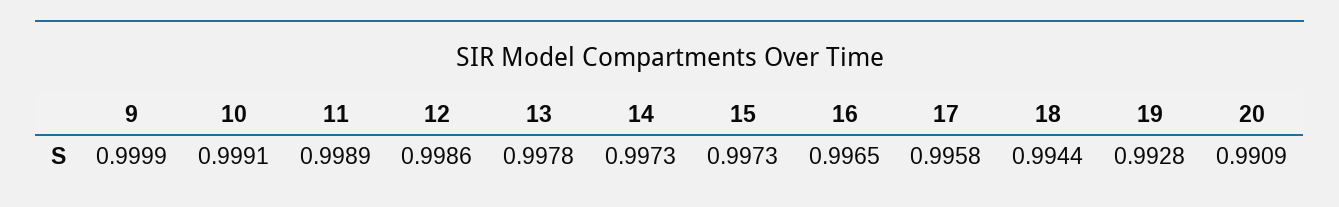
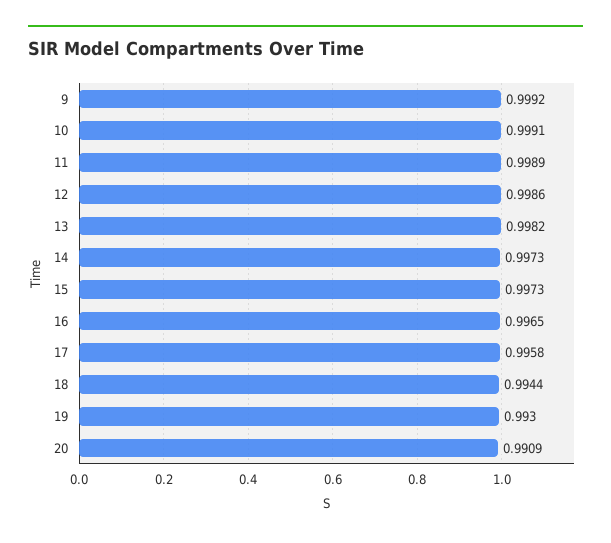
  {
-   "9": 0.9999,
+   "9": 0.9992,
    "10": 0.9991,
    "11": 0.9989,
    "12": 0.9986,
-   "13": 0.9978,
+   "13": 0.9982,
    "14": 0.9973,
    "15": 0.9973,
    "16": 0.9965,
    "17": 0.9958,
    "18": 0.9944,
-   "19": 0.9928,
+   "19": 0.993,
    "20": 0.9909
  }

